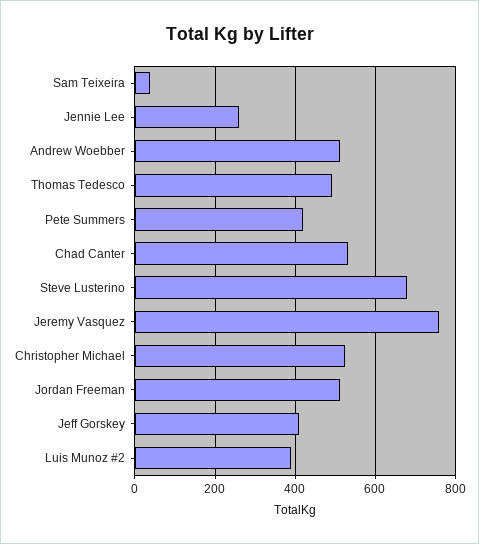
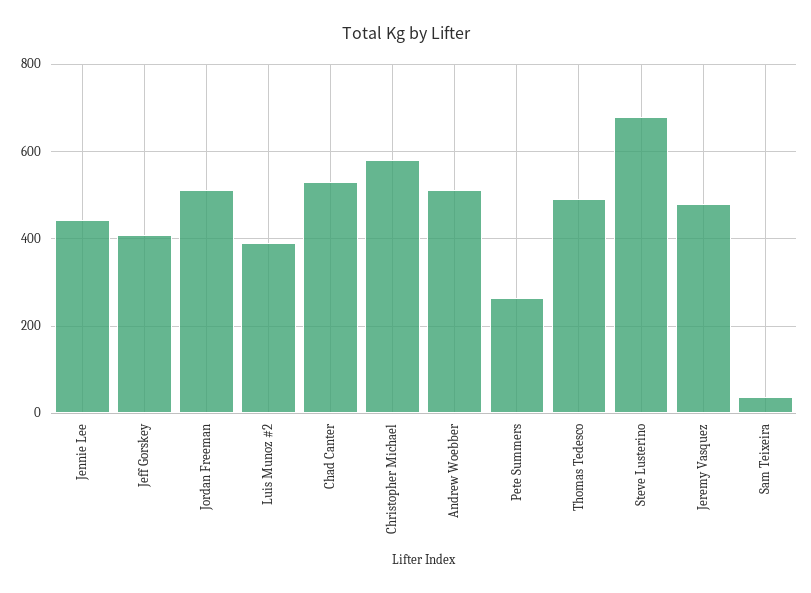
  {
    "Sam Teixeira": 40,
-   "Jennie Lee": 260,
+   "Jennie Lee": 440,
    "Andrew Woebber": 520,
    "Thomas Tedesco": 500,
-   "Pete Summers": 420,
+   "Pete Summers": 260,
    "Chad Canter": 540,
    "Steve Lusterino": 680,
-   "Jeremy Vasquez": 760,
+   "Jeremy Vasquez": 480,
-   "Christopher Michael": 520,
+   "Christopher Michael": 580,
    "Jordan Freeman": 520,
    "Jeff Gorskey": 400,
    "Luis Munoz #2": 400
  }

